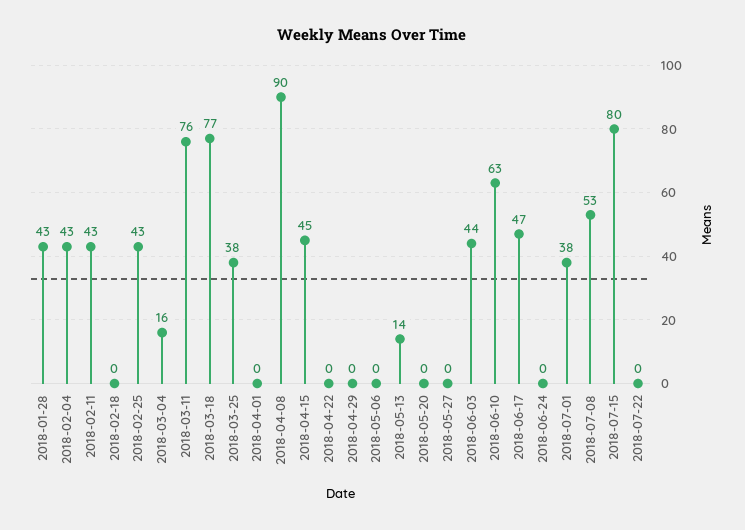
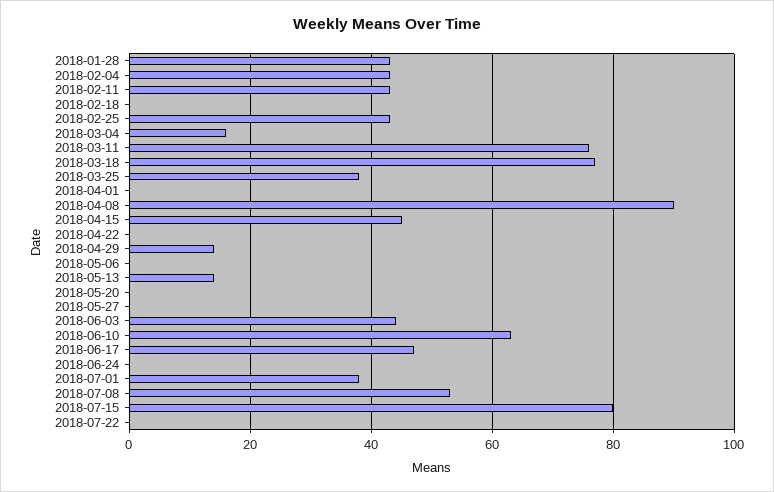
  {
    "2018-01-28": 43,
    "2018-02-04": 43,
    "2018-02-11": 43,
    "2018-02-18": 0,
    "2018-02-25": 43,
    "2018-03-04": 16,
    "2018-03-11": 76,
    "2018-03-18": 77,
    "2018-03-25": 38,
    "2018-04-01": 0,
    "2018-04-08": 90,
    "2018-04-15": 45,
    "2018-04-22": 0,
-   "2018-04-29": 0,
+   "2018-04-29": 15,
    "2018-05-06": 0,
    "2018-05-13": 14,
    "2018-05-20": 0,
    "2018-05-27": 0,
    "2018-06-03": 44,
    "2018-06-10": 63,
    "2018-06-17": 47,
    "2018-06-24": 0,
    "2018-07-01": 38,
    "2018-07-08": 53,
    "2018-07-15": 80,
    "2018-07-22": 0
  }

